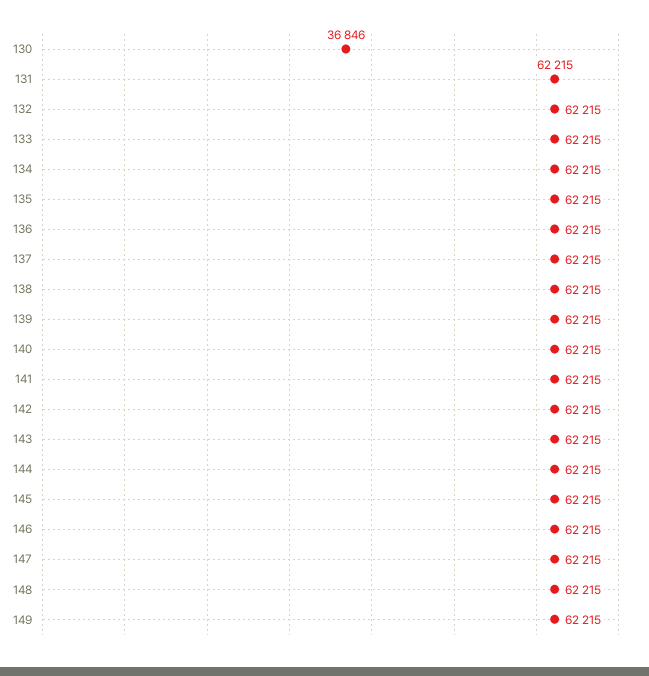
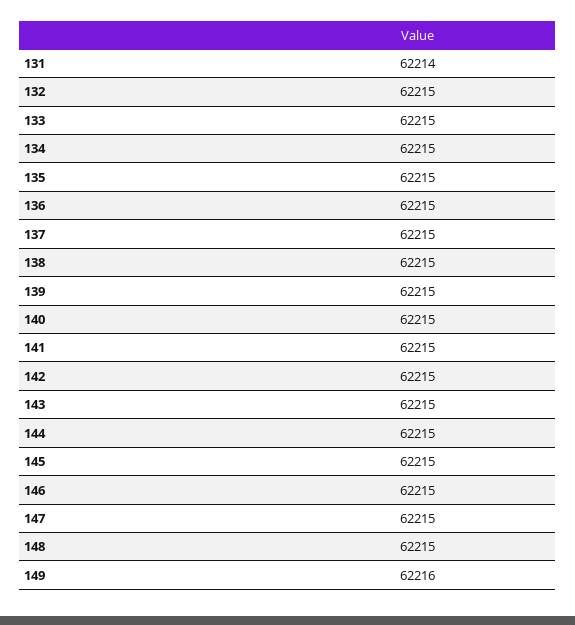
  {
-   "130": 36846,
-   "131": 62215,
+   "131": 62214,
    "132": 62215,
    "133": 62215,
    "134": 62215,
    "135": 62215,
    "136": 62215,
    "137": 62215,
    "138": 62215,
    "139": 62215,
    "140": 62215,
    "141": 62215,
    "142": 62215,
    "143": 62215,
    "144": 62215,
    "145": 62215,
    "146": 62215,
    "147": 62215,
    "148": 62215,
-   "149": 62215
+   "149": 62216
  }

